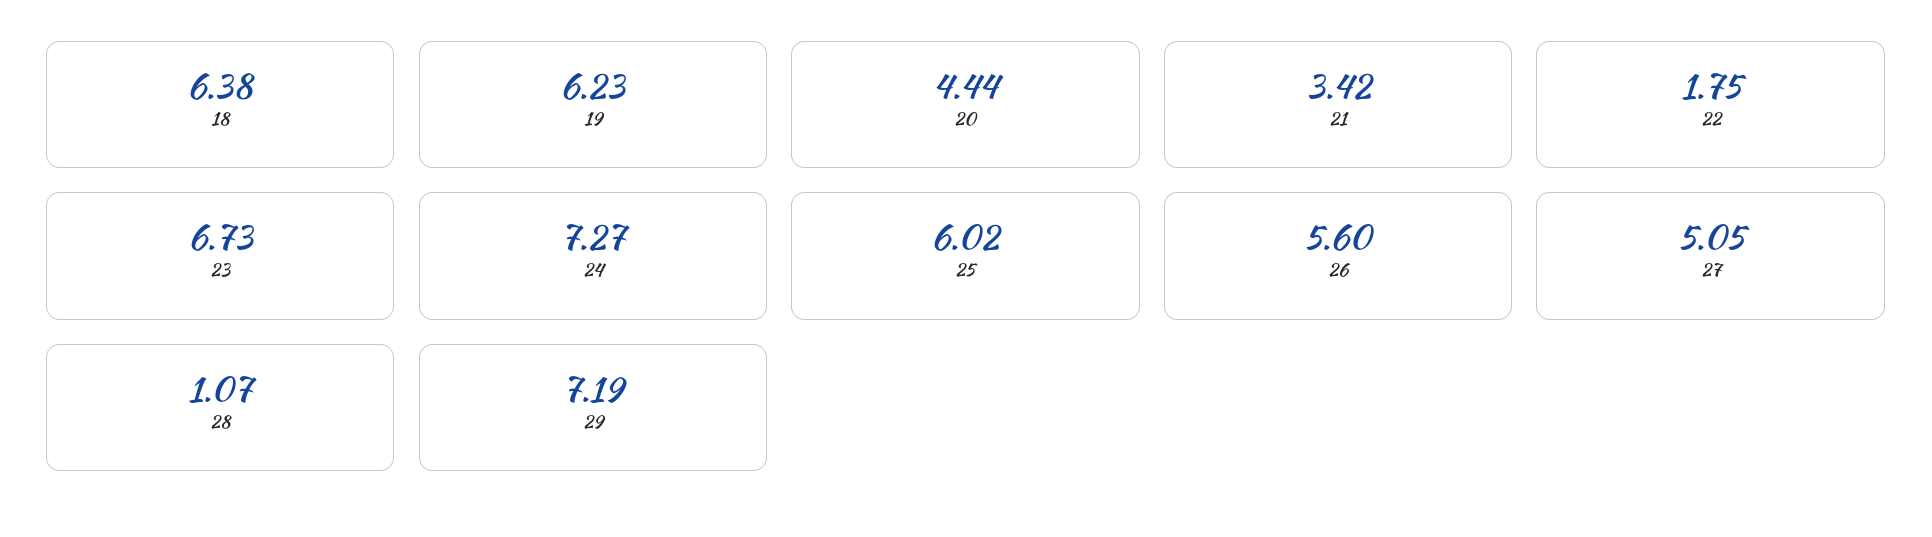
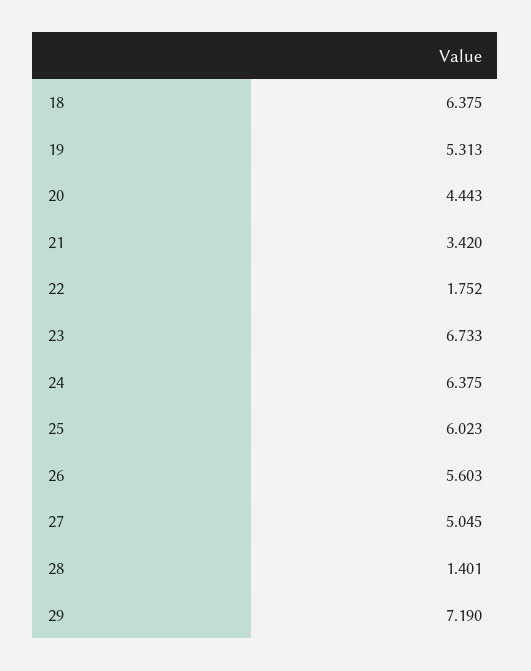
  {
    "18": 6.375,
-   "19": 6.23,
+   "19": 5.313,
    "20": 4.443,
    "21": 3.42,
    "22": 1.752,
    "23": 6.733,
-   "24": 7.27,
+   "24": 6.375,
    "25": 6.023,
    "26": 5.603,
    "27": 5.045,
-   "28": 1.07,
+   "28": 1.401,
    "29": 7.19
  }

